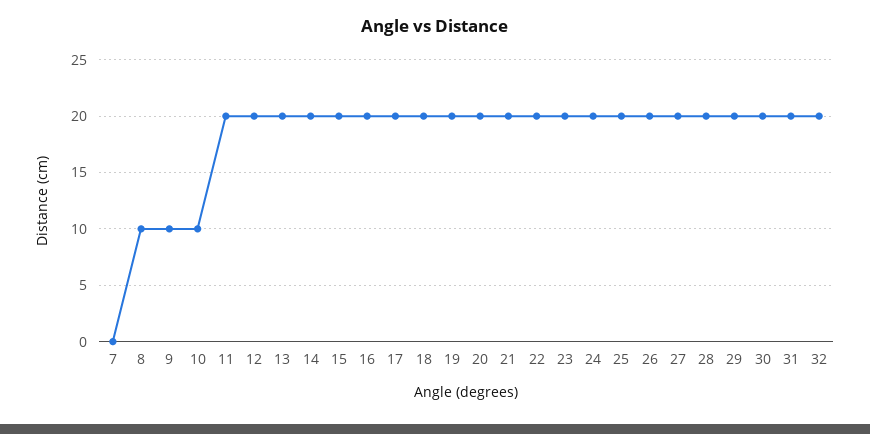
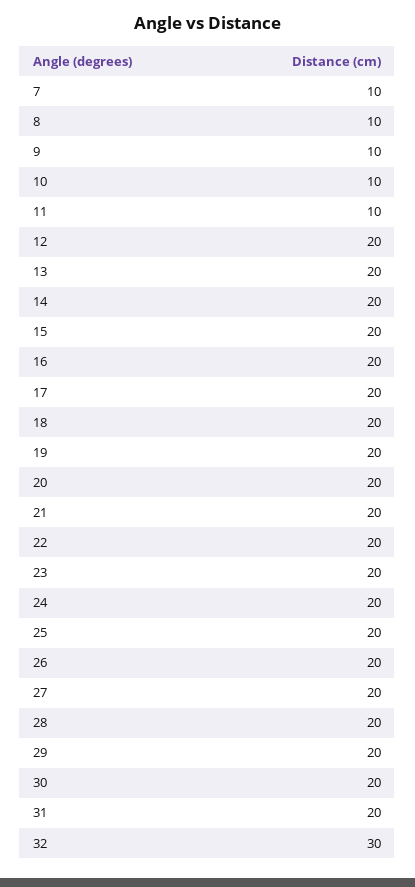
  {
-   "7": 0,
+   "7": 10,
    "8": 10,
    "9": 10,
    "10": 10,
-   "11": 20,
+   "11": 10,
    "12": 20,
    "13": 20,
    "14": 20,
    "15": 20,
    "16": 20,
    "17": 20,
    "18": 20,
    "19": 20,
    "20": 20,
    "21": 20,
    "22": 20,
    "23": 20,
    "24": 20,
    "25": 20,
    "26": 20,
    "27": 20,
    "28": 20,
    "29": 20,
    "30": 20,
    "31": 20,
-   "32": 20
+   "32": 30
  }

